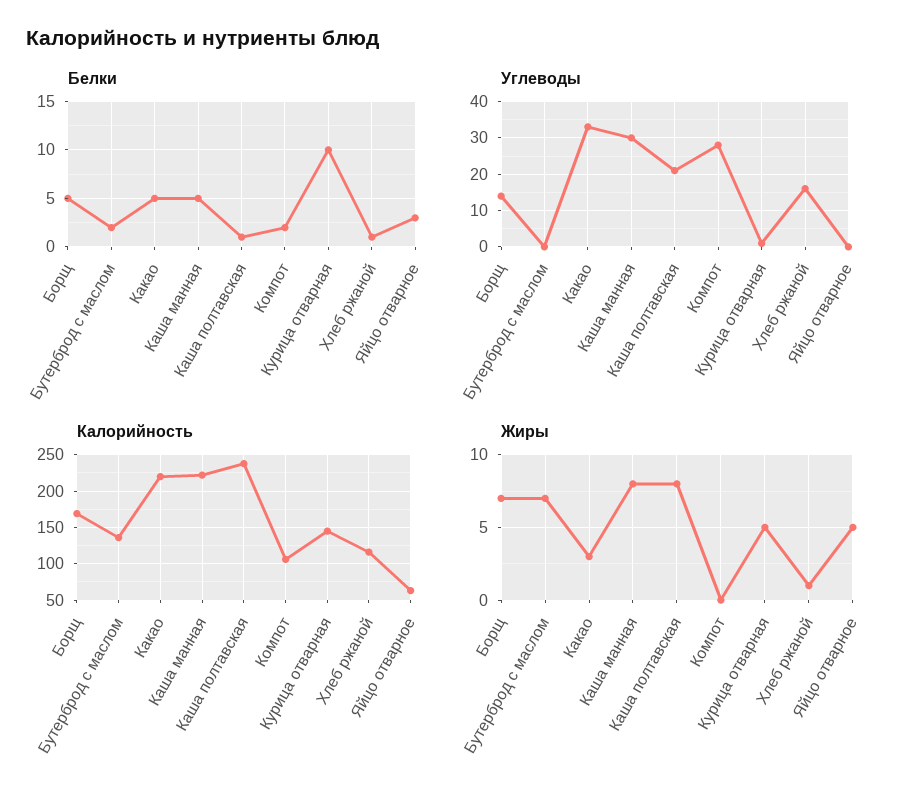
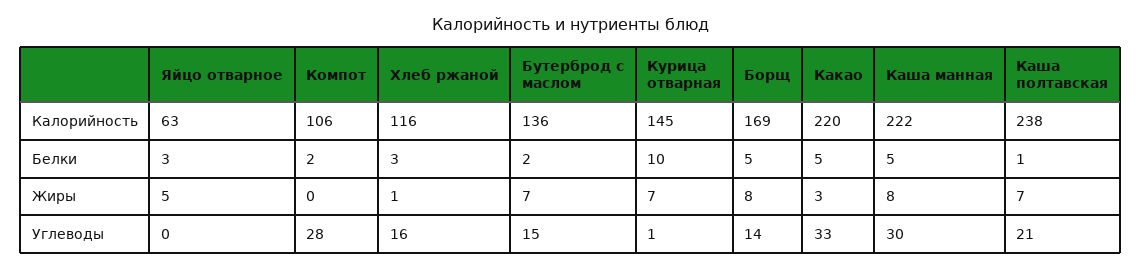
  {
    "Белки": {
      "Борщ": 5,
      "Бутерброд с маслом": 2,
      "Какао": 5,
      "Каша манная": 5,
      "Каша полтавская": 1,
      "Компот": 2,
      "Курица отварная": 10,
-     "Хлеб ржаной": 1,
+     "Хлеб ржаной": 3,
      "Яйцо отварное": 3
    },
    "Углеводы": {
      "Борщ": 14,
-     "Бутерброд с маслом": 0,
+     "Бутерброд с маслом": 15,
      "Какао": 33,
      "Каша манная": 30,
      "Каша полтавская": 21,
      "Компот": 28,
      "Курица отварная": 1,
      "Хлеб ржаной": 16,
      "Яйцо отварное": 0
    },
    "Калорийность": {
      "Борщ": 169,
      "Бутерброд с маслом": 136,
      "Какао": 220,
      "Каша манная": 222,
      "Каша полтавская": 238,
      "Компот": 106,
      "Курица отварная": 145,
      "Хлеб ржаной": 116,
      "Яйцо отварное": 63
    },
    "Жиры": {
-     "Борщ": 7,
+     "Борщ": 8,
      "Бутерброд с маслом": 7,
      "Какао": 3,
      "Каша манная": 8,
-     "Каша полтавская": 8,
+     "Каша полтавская": 7,
      "Компот": 0,
-     "Курица отварная": 5,
+     "Курица отварная": 7,
      "Хлеб ржаной": 1,
      "Яйцо отварное": 5
    }
  }

